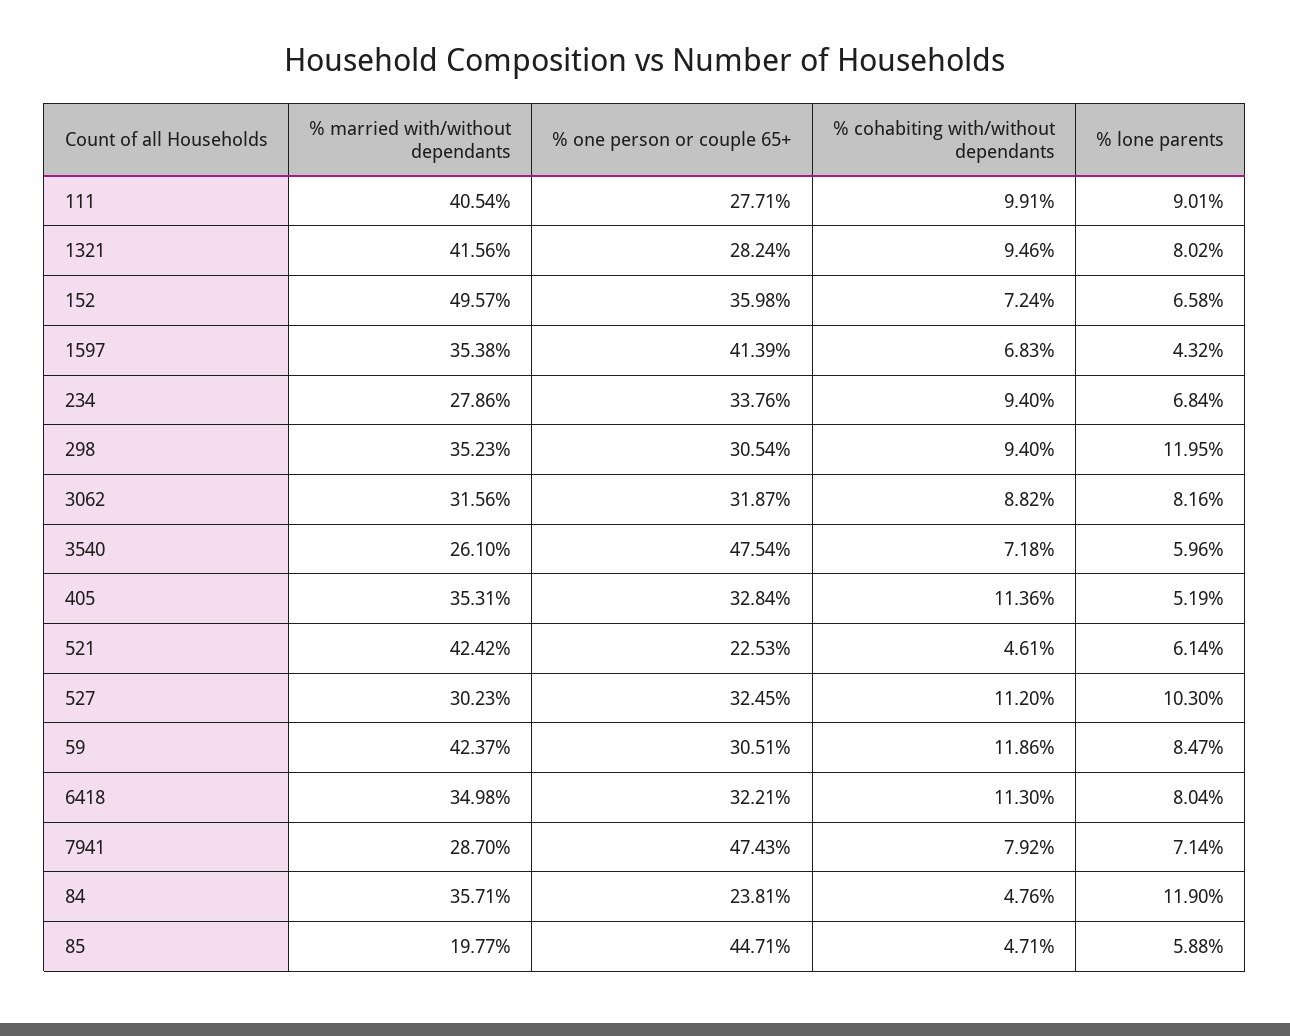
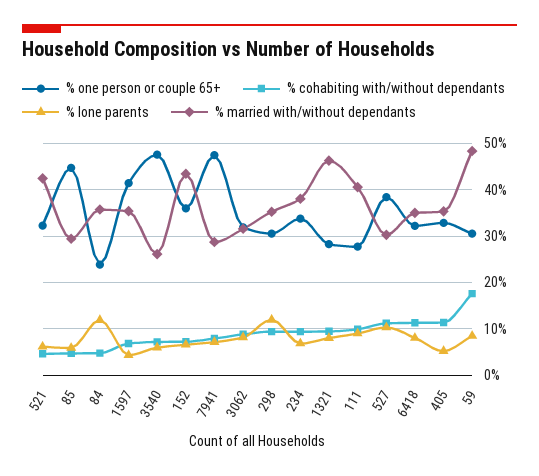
  {
    "% married with/without dependants": {
      "111": 40.54,
-     "1321": 41.56,
+     "1321": 46,
-     "152": 49.57,
+     "152": 44,
      "1597": 35.38,
-     "234": 27.86,
+     "234": 38,
      "298": 35.23,
      "3062": 31.56,
      "3540": 26.1,
      "405": 35.31,
      "521": 42.42,
      "527": 30.23,
-     "59": 42.37,
+     "59": 48,
      "6418": 34.98,
      "7941": 28.7,
      "84": 35.71,
-     "85": 19.77
+     "85": 30
    },
    "% one person or couple 65+": {
      "111": 27.71,
      "1321": 28.24,
      "152": 35.98,
      "1597": 41.39,
      "234": 33.76,
      "298": 30.54,
      "3062": 31.87,
      "3540": 47.54,
      "405": 32.84,
-     "521": 22.53,
+     "521": 32,
-     "527": 32.45,
+     "527": 38,
      "59": 30.51,
      "6418": 32.21,
      "7941": 47.43,
      "84": 23.81,
      "85": 44.71
    },
    "% cohabiting with/without dependants": {
      "111": 9.91,
      "1321": 9.46,
      "152": 7.24,
      "1597": 6.83,
      "234": 9.4,
      "298": 9.4,
      "3062": 8.82,
      "3540": 7.18,
      "405": 11.36,
      "521": 4.61,
      "527": 11.2,
-     "59": 11.86,
+     "59": 18,
      "6418": 11.3,
      "7941": 7.92,
      "84": 4.76,
      "85": 4.71
    },
    "% lone parents": {
      "111": 9.01,
      "1321": 8.02,
      "152": 6.58,
      "1597": 4.32,
      "234": 6.84,
      "298": 11.95,
      "3062": 8.16,
      "3540": 5.96,
      "405": 5.19,
      "521": 6.14,
      "527": 10.3,
      "59": 8.47,
      "6418": 8.04,
      "7941": 7.14,
      "84": 11.9,
      "85": 5.88
    }
  }

